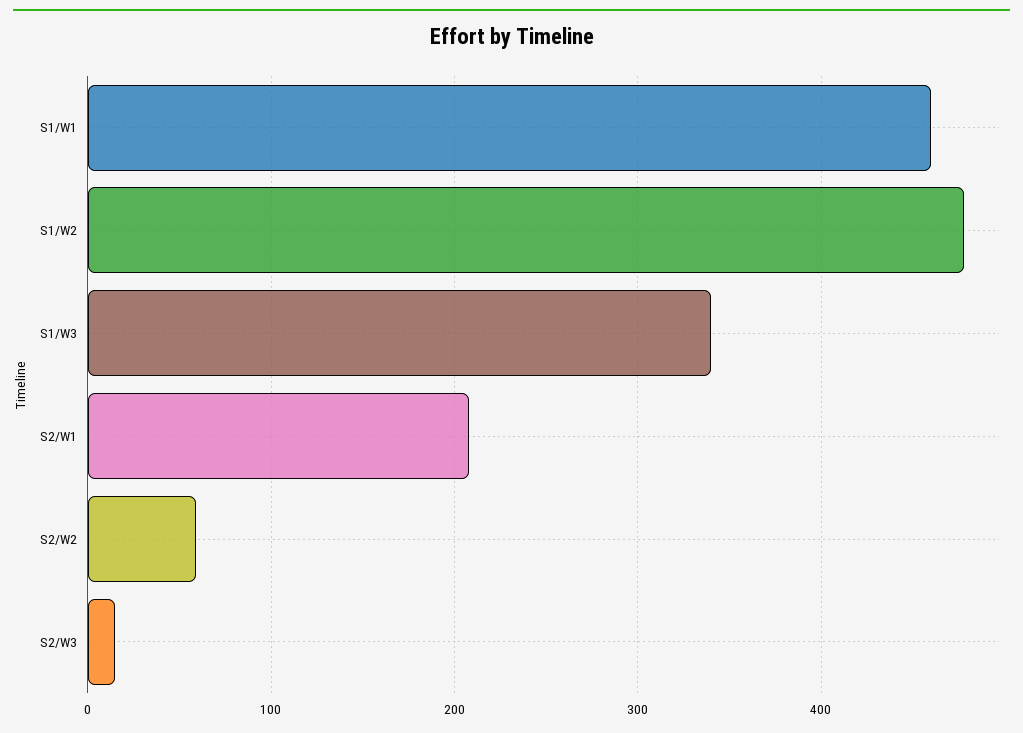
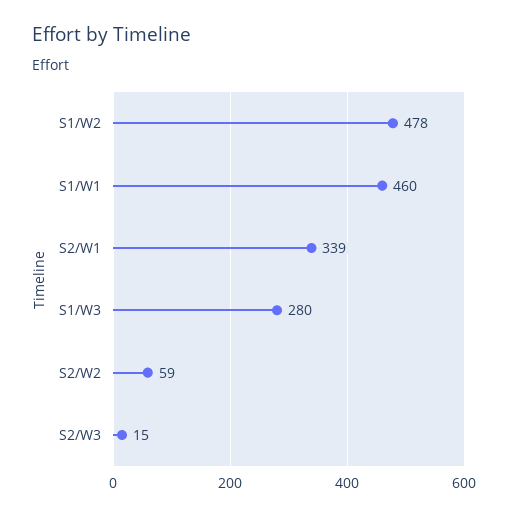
  {
    "S1/W1": 460,
    "S1/W2": 478,
-   "S1/W3": 340,
+   "S1/W3": 280,
-   "S2/W1": 210,
+   "S2/W1": 339,
    "S2/W2": 59,
    "S2/W3": 15
  }

